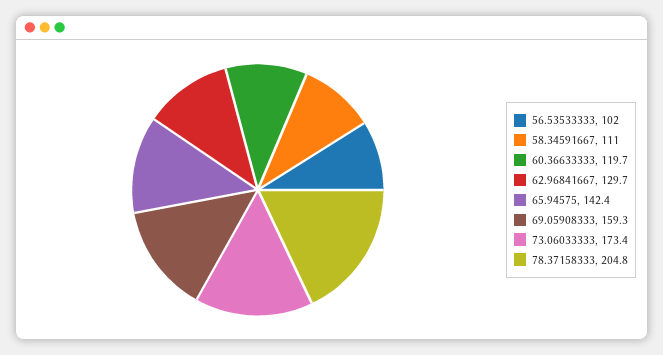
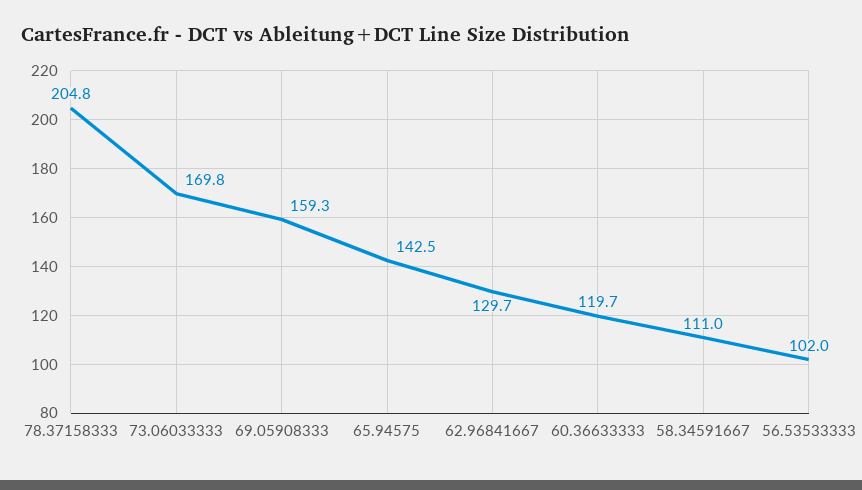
  {
    "56.53533333": 102,
    "58.34591667": 111,
    "60.36633333": 119.7,
    "62.96841667": 129.7,
-   "65.94575": 142.4,
+   "65.94575": 142.5,
    "69.05908333": 159.3,
-   "73.06033333": 173.4,
+   "73.06033333": 169.8,
    "78.37158333": 204.8
  }

